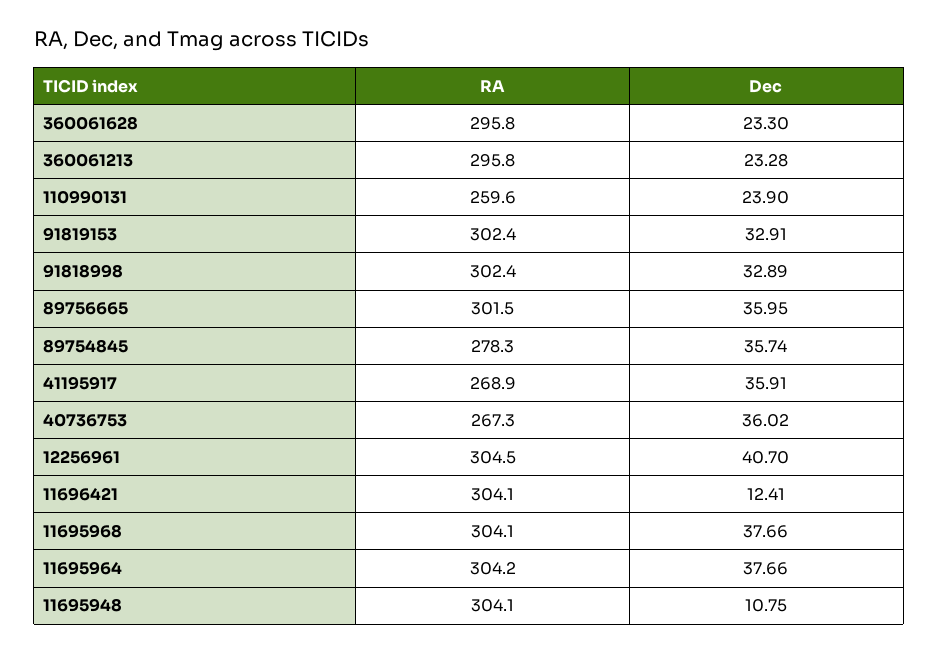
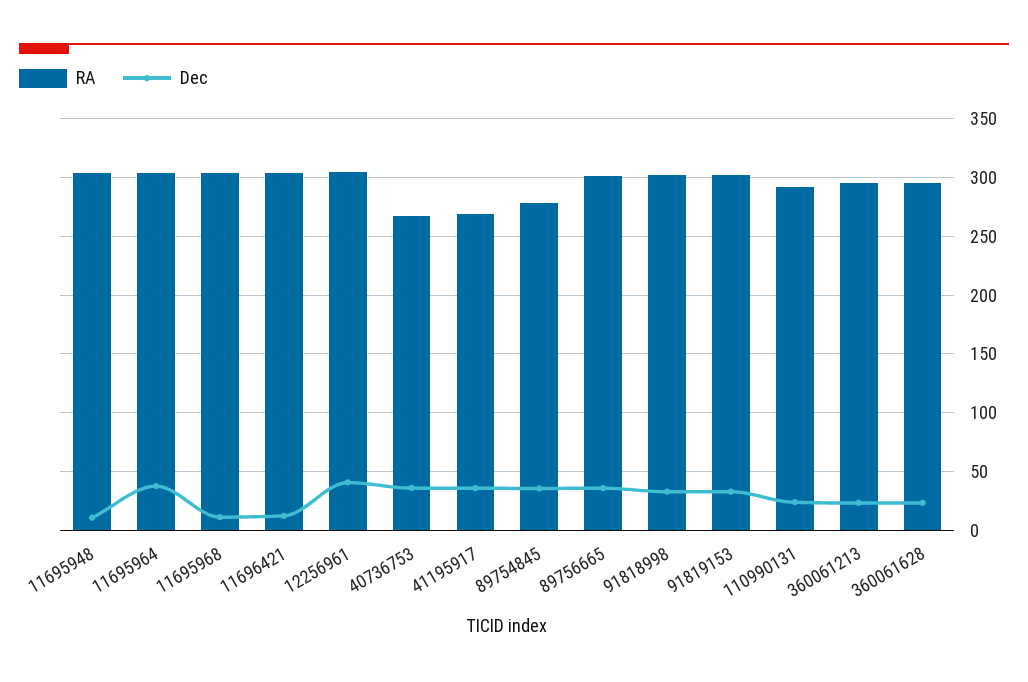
  {
    "RA": {
      "360061628": 295.8,
      "360061213": 295.8,
-     "110990131": 259.6,
+     "110990131": 290,
      "91819153": 302.4,
      "91818998": 302.4,
      "89756665": 301.5,
      "89754845": 278.3,
      "41195917": 268.9,
      "40736753": 267.3,
      "12256961": 304.5,
      "11696421": 304.1,
      "11695968": 304.1,
      "11695964": 304.2,
      "11695948": 304.1
    },
    "Dec": {
      "360061628": 23.3,
      "360061213": 23.28,
      "110990131": 23.9,
      "91819153": 32.91,
      "91818998": 32.89,
      "89756665": 35.95,
      "89754845": 35.74,
      "41195917": 35.91,
      "40736753": 36.02,
      "12256961": 40.7,
      "11696421": 12.41,
-     "11695968": 37.66,
+     "11695968": 10,
      "11695964": 37.66,
      "11695948": 10.75
    }
  }

